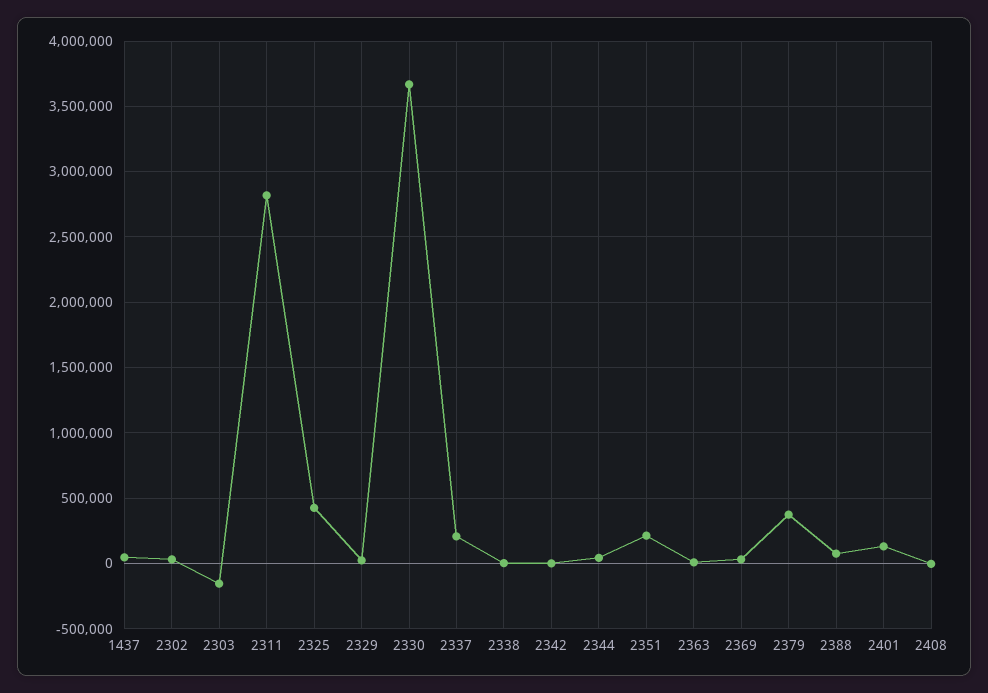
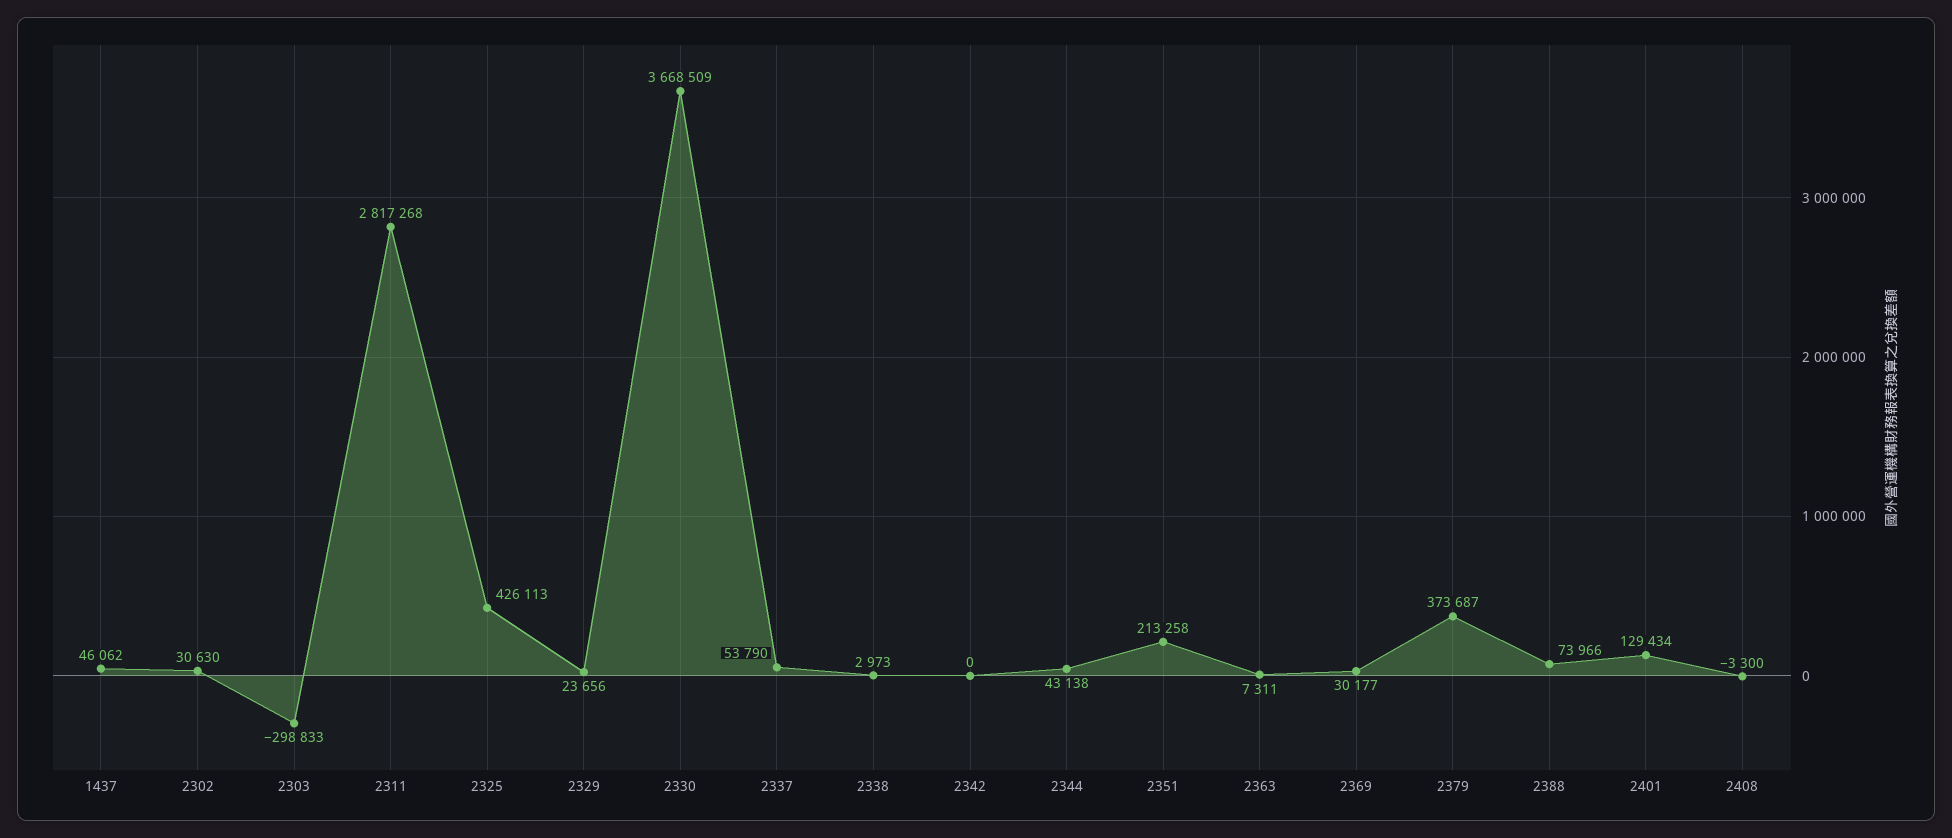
  {
    "1437": 46062,
    "2302": 30630,
-   "2303": -150000,
+   "2303": -298833,
    "2311": 2817268,
    "2325": 426113,
    "2329": 23656,
    "2330": 3668509,
-   "2337": 200000,
+   "2337": 53790,
    "2338": 2973,
    "2342": 0,
    "2344": 43138,
    "2351": 213258,
    "2363": 7311,
    "2369": 30177,
    "2379": 373687,
    "2388": 73966,
    "2401": 129434,
    "2408": -3300
  }

